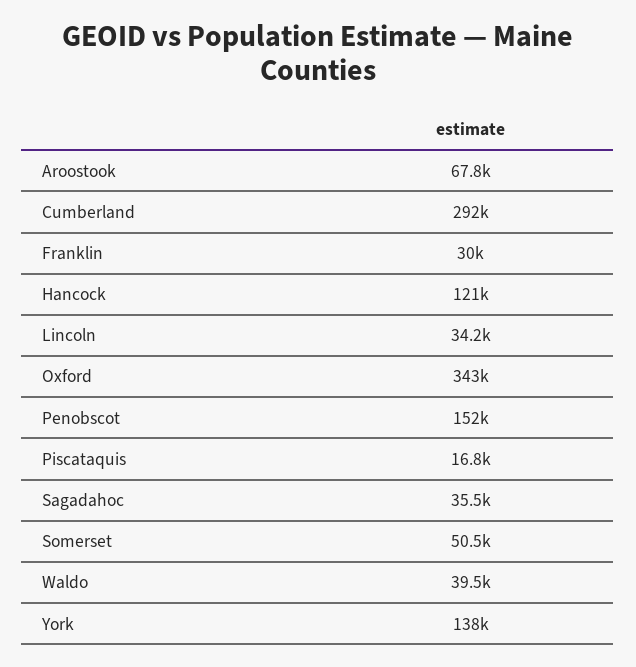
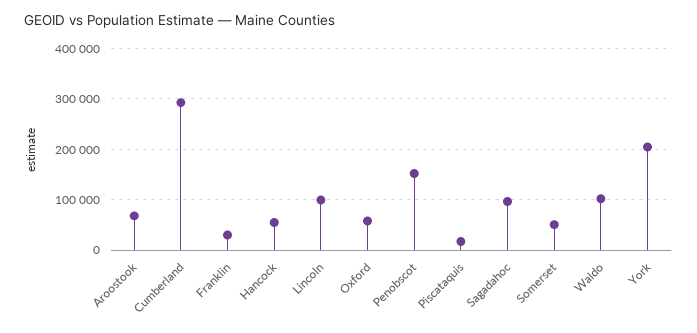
  {
    "Aroostook": 67800,
    "Cumberland": 292000,
    "Franklin": 30000,
-   "Hancock": 121000,
+   "Hancock": 60000,
-   "Lincoln": 34200,
+   "Lincoln": 100000,
-   "Oxford": 343000,
+   "Oxford": 60000,
    "Penobscot": 152000,
    "Piscataquis": 16800,
-   "Sagadahoc": 35500,
+   "Sagadahoc": 100000,
    "Somerset": 50500,
-   "Waldo": 39500,
+   "Waldo": 100000,
-   "York": 138000
+   "York": 200000
  }

